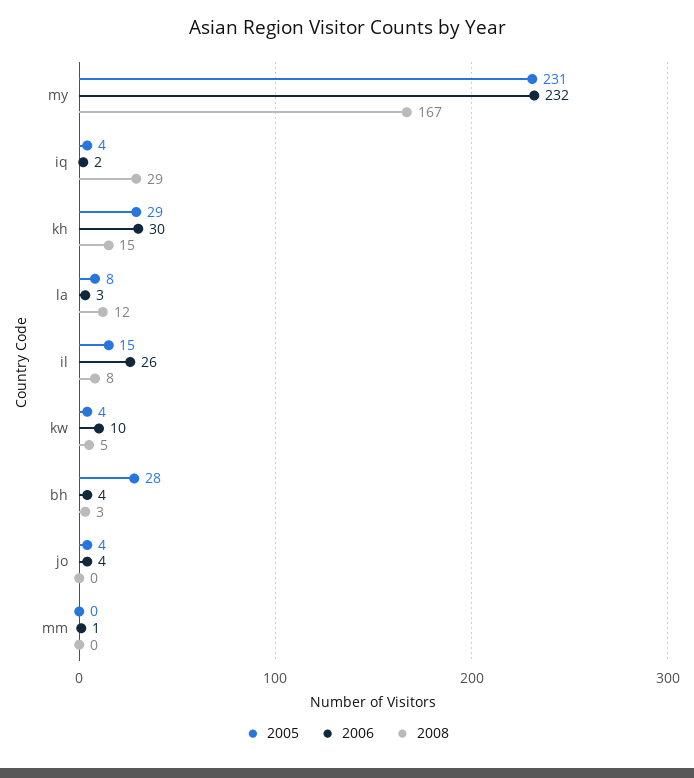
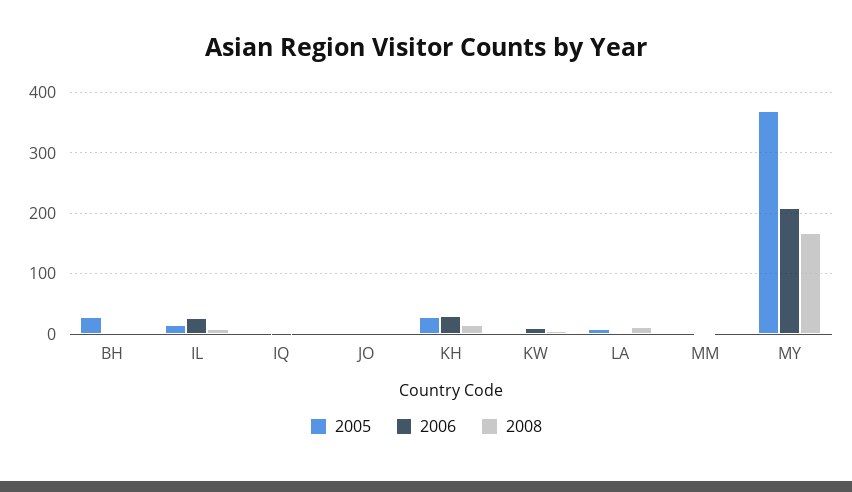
  {
    "2005": {
-     "my": 231,
+     "my": 370,
      "iq": 4,
      "kh": 29,
      "la": 8,
      "il": 15,
      "kw": 4,
      "bh": 28,
      "jo": 4,
      "mm": 0
    },
    "2006": {
-     "my": 232,
+     "my": 210,
      "iq": 2,
      "kh": 30,
      "la": 3,
      "il": 26,
      "kw": 10,
      "bh": 4,
      "jo": 4,
      "mm": 1
    },
    "2008": {
      "my": 167,
-     "iq": 29,
+     "iq": 0,
      "kh": 15,
      "la": 12,
      "il": 8,
      "kw": 5,
      "bh": 3,
      "jo": 0,
      "mm": 0
    }
  }

